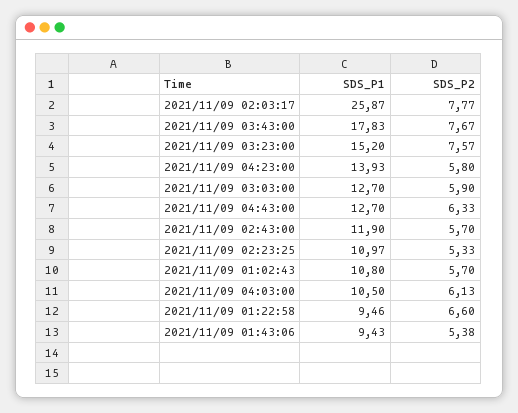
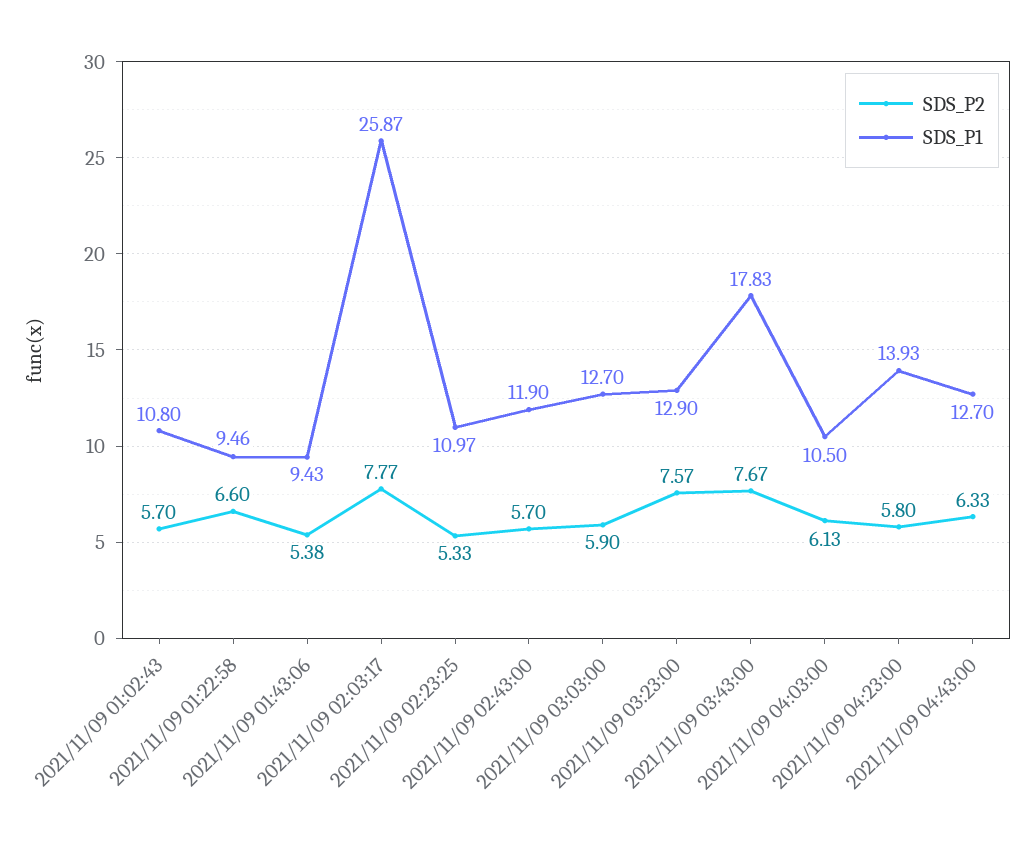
  {
    "SDS_P1": {
      "2021/11/09 02:03:17": 25.87,
      "2021/11/09 03:43:00": 17.83,
-     "2021/11/09 03:23:00": 15.2,
+     "2021/11/09 03:23:00": 12.9,
      "2021/11/09 04:23:00": 13.93,
      "2021/11/09 03:03:00": 12.7,
      "2021/11/09 04:43:00": 12.7,
      "2021/11/09 02:43:00": 11.9,
      "2021/11/09 02:23:25": 10.97,
      "2021/11/09 01:02:43": 10.8,
      "2021/11/09 04:03:00": 10.5,
      "2021/11/09 01:22:58": 9.46,
      "2021/11/09 01:43:06": 9.43
    },
    "SDS_P2": {
      "2021/11/09 02:03:17": 7.77,
      "2021/11/09 03:43:00": 7.67,
      "2021/11/09 03:23:00": 7.57,
      "2021/11/09 04:23:00": 5.8,
      "2021/11/09 03:03:00": 5.9,
      "2021/11/09 04:43:00": 6.33,
      "2021/11/09 02:43:00": 5.7,
      "2021/11/09 02:23:25": 5.33,
      "2021/11/09 01:02:43": 5.7,
      "2021/11/09 04:03:00": 6.13,
      "2021/11/09 01:22:58": 6.6,
      "2021/11/09 01:43:06": 5.38
    }
  }

